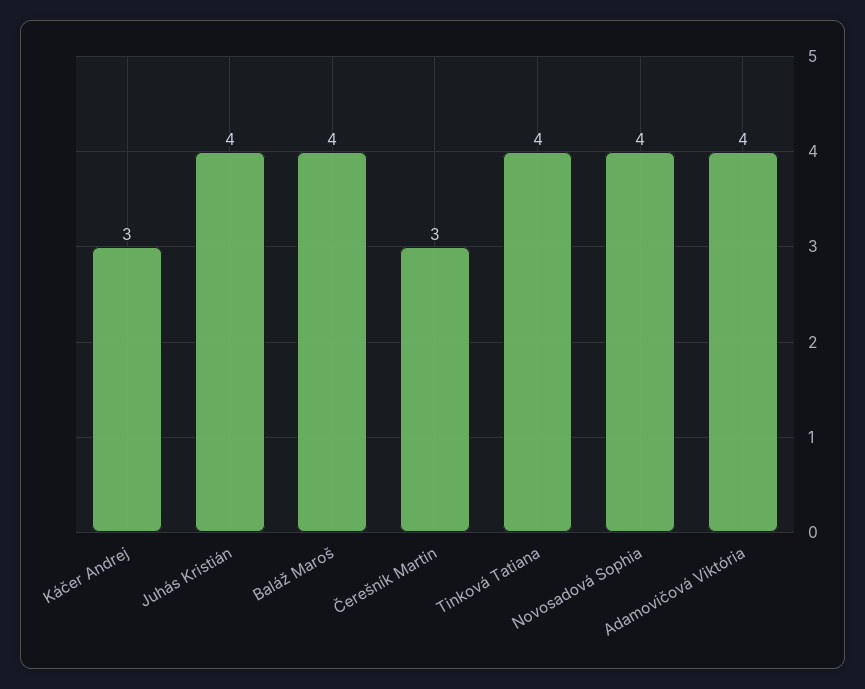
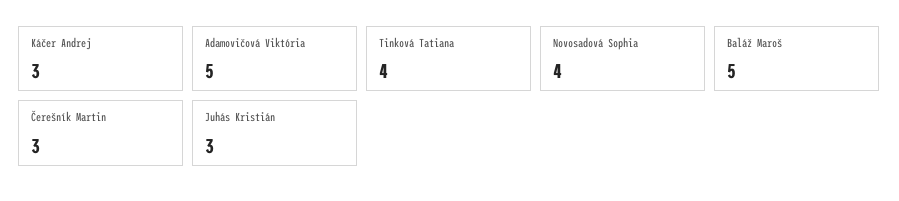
  {
    "Káčer Andrej": 3,
-   "Juhás Kristián": 4,
+   "Juhás Kristián": 3,
-   "Baláž Maroš": 4,
+   "Baláž Maroš": 5,
    "Čerešník Martin": 3,
    "Tinková Tatiana": 4,
    "Novosadová Sophia": 4,
-   "Adamovičová Viktória": 4
+   "Adamovičová Viktória": 5
  }

